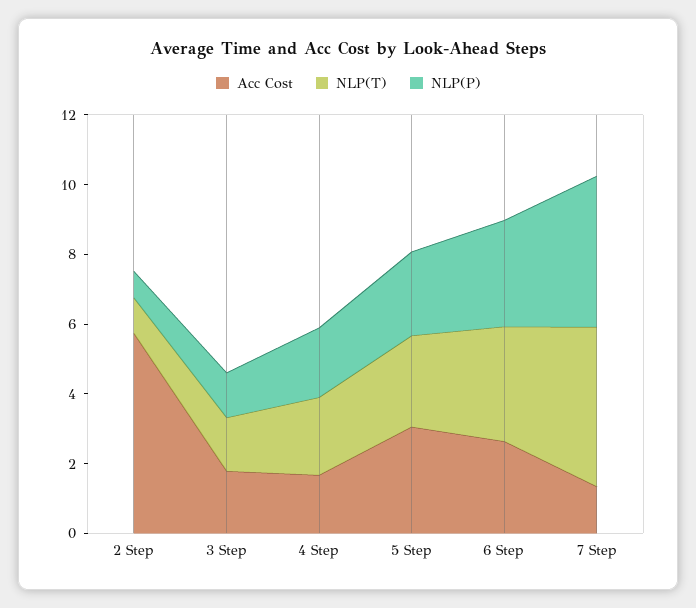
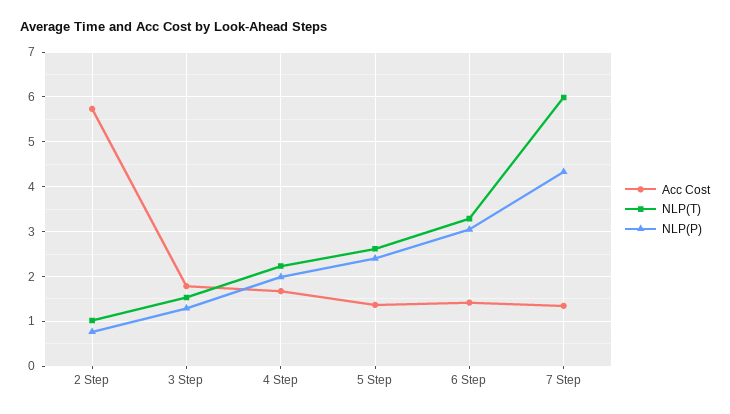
  {
    "Acc Cost": {
      "2 Step": 5.8,
      "3 Step": 1.8,
      "4 Step": 1.6,
-     "5 Step": 3,
+     "5 Step": 1.4,
-     "6 Step": 2.5,
+     "6 Step": 1.4,
      "7 Step": 1.4
    },
    "NLP(T)": {
      "2 Step": 1,
      "3 Step": 1.6,
      "4 Step": 2.2,
      "5 Step": 2.6,
      "6 Step": 3.2,
-     "7 Step": 4.5
+     "7 Step": 6
    },
    "NLP(P)": {
      "2 Step": 0.8,
      "3 Step": 1.2,
      "4 Step": 2,
      "5 Step": 2.4,
      "6 Step": 3,
      "7 Step": 4.4
    }
  }

